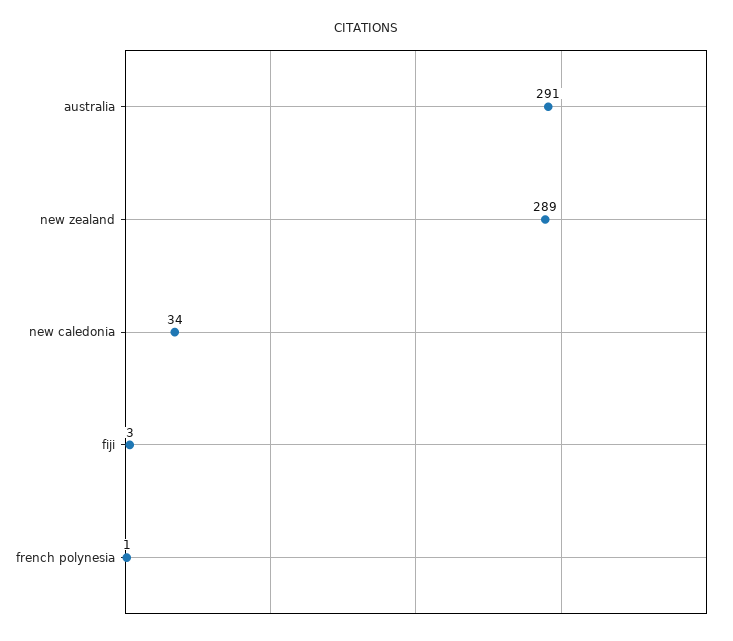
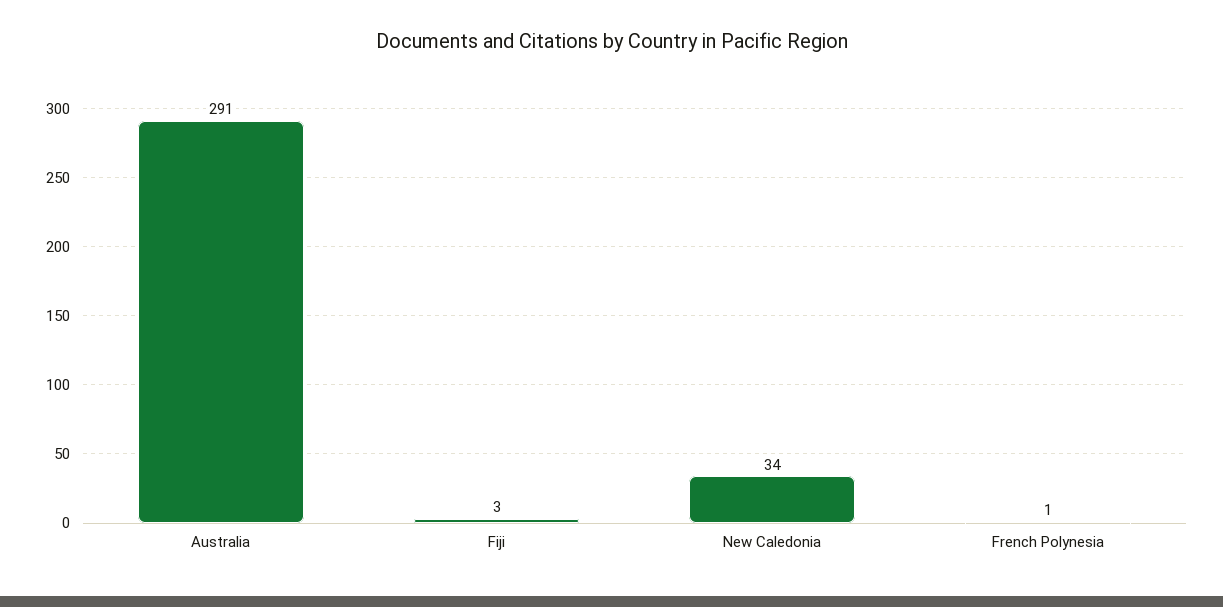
  {
    "australia": 291,
-   "new zealand": 289,
    "new caledonia": 34,
    "fiji": 3,
    "french polynesia": 1
  }

